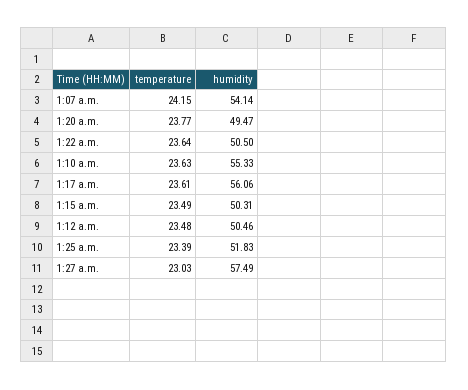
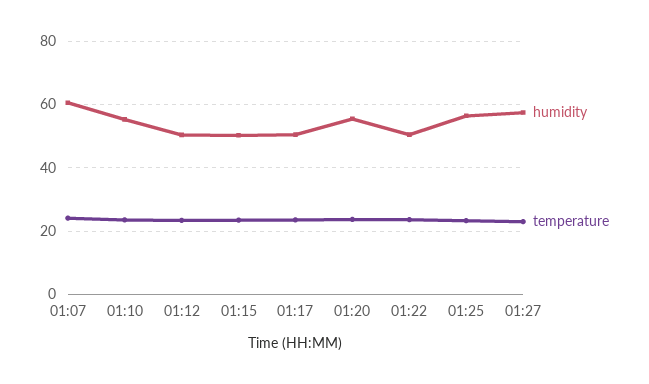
  {
    "temperature": {
      "1:07 a.m.": 24.15,
      "1:20 a.m.": 23.77,
      "1:22 a.m.": 23.64,
      "1:10 a.m.": 23.63,
      "1:17 a.m.": 23.61,
      "1:15 a.m.": 23.49,
      "1:12 a.m.": 23.48,
      "1:25 a.m.": 23.39,
      "1:27 a.m.": 23.03
    },
    "humidity": {
-     "1:07 a.m.": 54.14,
+     "1:07 a.m.": 60,
-     "1:20 a.m.": 49.47,
+     "1:20 a.m.": 56,
      "1:22 a.m.": 50.5,
      "1:10 a.m.": 55.33,
-     "1:17 a.m.": 56.06,
+     "1:17 a.m.": 50,
      "1:15 a.m.": 50.31,
      "1:12 a.m.": 50.46,
-     "1:25 a.m.": 51.83,
+     "1:25 a.m.": 56,
      "1:27 a.m.": 57.49
    }
  }

